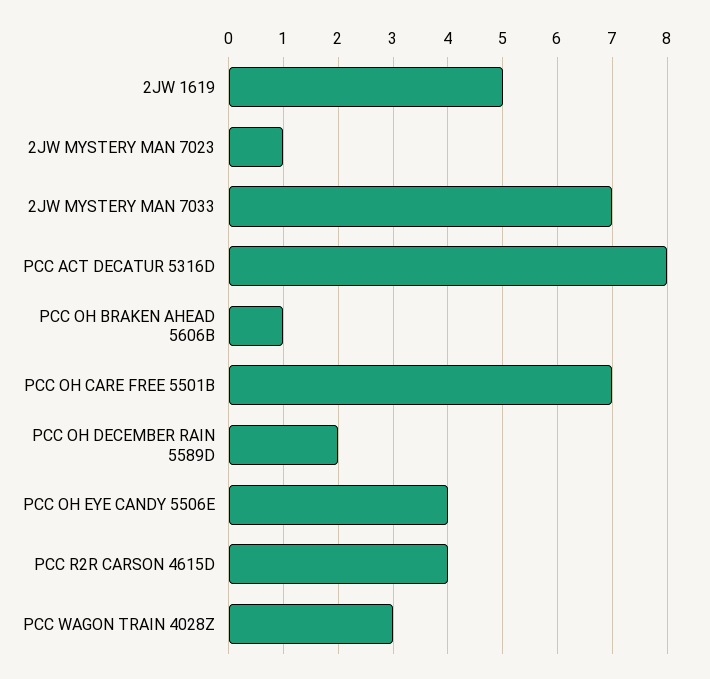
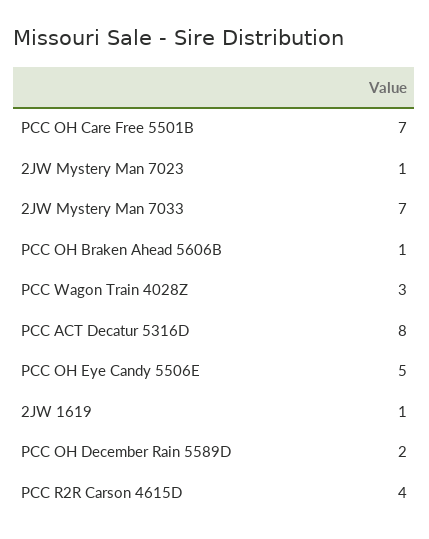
  {
-   "2JW 1619": 5,
+   "2JW 1619": 1,
    "2JW MYSTERY MAN 7023": 1,
    "2JW MYSTERY MAN 7033": 7,
    "PCC ACT DECATUR 5316D": 8,
    "PCC OH BRAKEN AHEAD 5606B": 1,
    "PCC OH CARE FREE 5501B": 7,
    "PCC OH DECEMBER RAIN 5589D": 2,
-   "PCC OH EYE CANDY 5506E": 4,
+   "PCC OH EYE CANDY 5506E": 5,
    "PCC R2R CARSON 4615D": 4,
    "PCC WAGON TRAIN 4028Z": 3
  }

